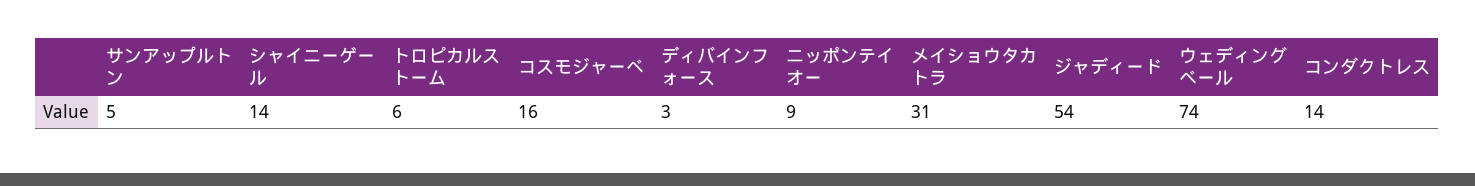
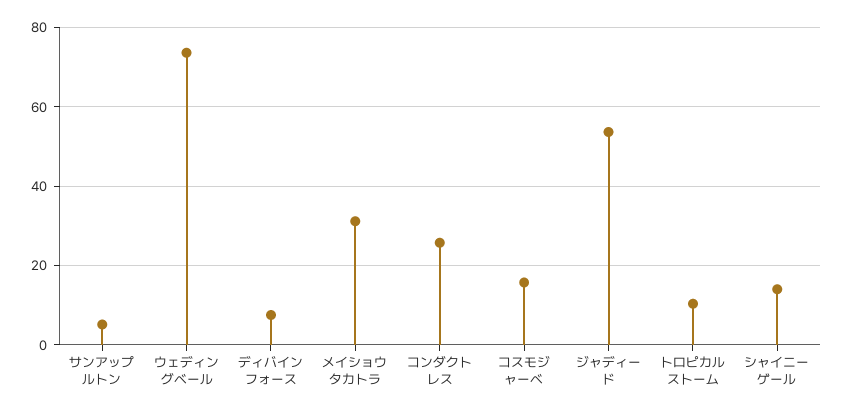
  {
    "サンアップルトン": 5,
    "シャイニーゲール": 14,
-   "トロピカルストーム": 6,
+   "トロピカルストーム": 10,
    "コスモジャーベ": 16,
-   "ディバインフォース": 3,
+   "ディバインフォース": 8,
-   "ニッポンテイオー": 9,
    "メイショウタカトラ": 31,
    "ジャディード": 54,
    "ウェディングベール": 74,
-   "コンダクトレス": 14
+   "コンダクトレス": 26
  }

